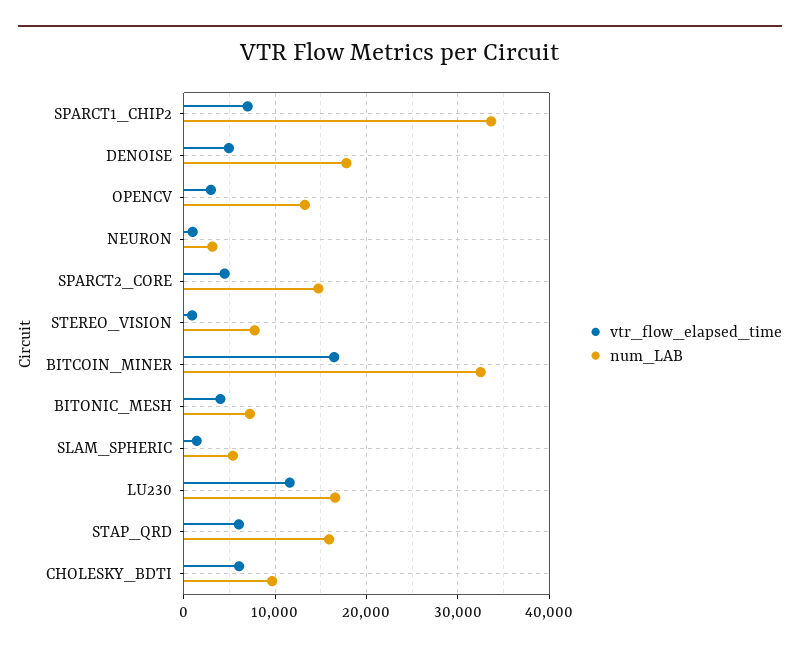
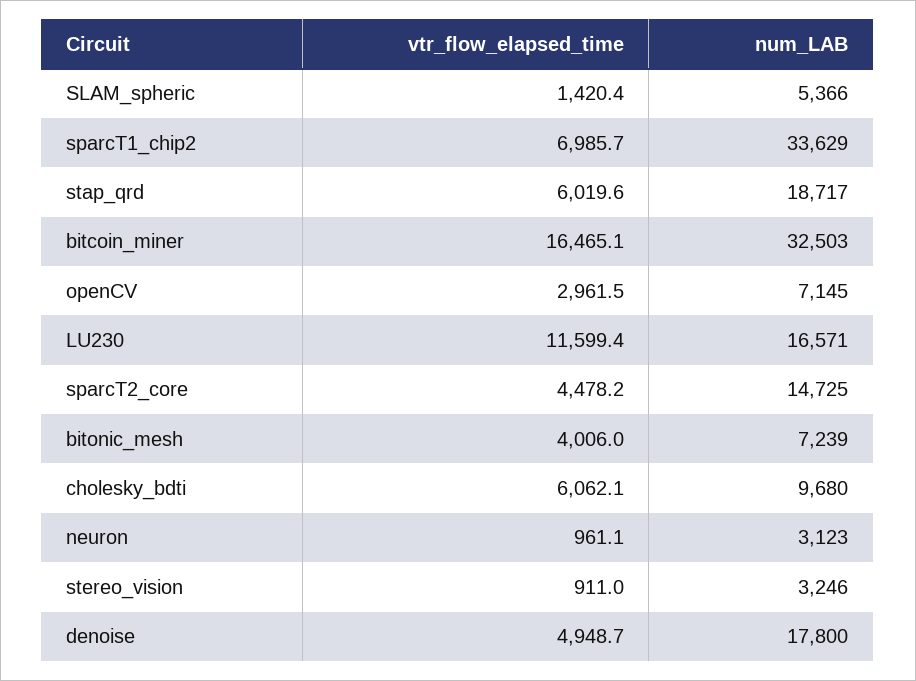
  {
    "vtr_flow_elapsed_time": {
      "SPARCT1_CHIP2": 6985.7,
      "DENOISE": 4948.7,
      "OPENCV": 2961.5,
      "NEURON": 961.1,
      "SPARCT2_CORE": 4478.2,
      "STEREO_VISION": 911,
      "BITCOIN_MINER": 16465.1,
      "BITONIC_MESH": 4006,
      "SLAM_SPHERIC": 1420.4,
      "LU230": 11599.4,
      "STAP_QRD": 6019.6,
      "CHOLESKY_BDTI": 6062.1
    },
    "num_LAB": {
      "SPARCT1_CHIP2": 33629,
      "DENOISE": 17800,
-     "OPENCV": 13000,
+     "OPENCV": 7145,
      "NEURON": 3123,
      "SPARCT2_CORE": 14725,
-     "STEREO_VISION": 8000,
+     "STEREO_VISION": 3246,
      "BITCOIN_MINER": 32503,
      "BITONIC_MESH": 7239,
      "SLAM_SPHERIC": 5366,
      "LU230": 16571,
-     "STAP_QRD": 16000,
+     "STAP_QRD": 18717,
      "CHOLESKY_BDTI": 9680
    }
  }

